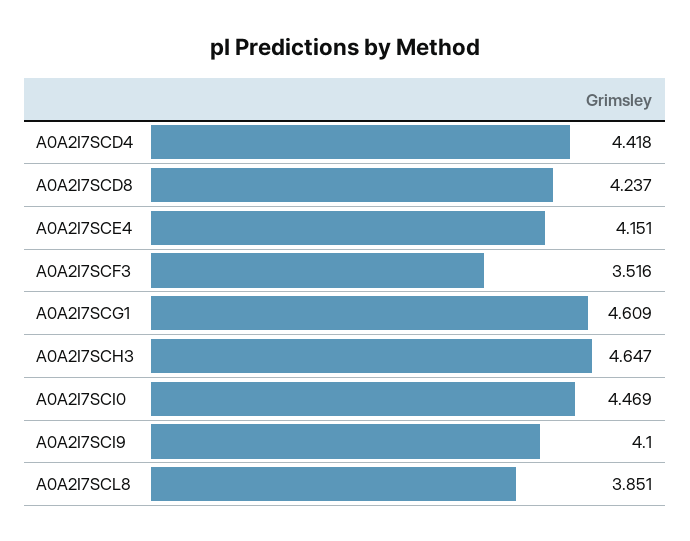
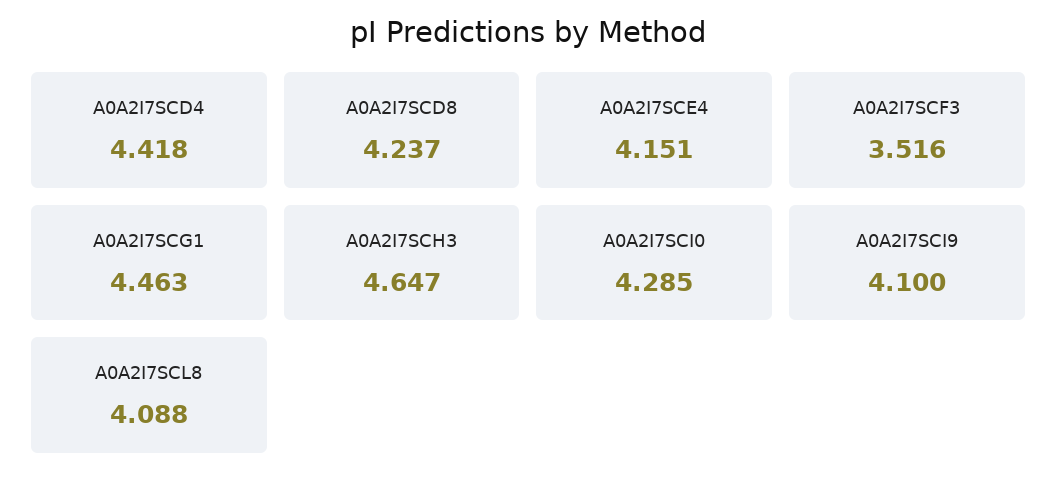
  {
    "A0A2I7SCD4": 4.418,
    "A0A2I7SCD8": 4.237,
    "A0A2I7SCE4": 4.151,
    "A0A2I7SCF3": 3.516,
-   "A0A2I7SCG1": 4.609,
+   "A0A2I7SCG1": 4.463,
    "A0A2I7SCH3": 4.647,
-   "A0A2I7SCI0": 4.469,
+   "A0A2I7SCI0": 4.285,
    "A0A2I7SCI9": 4.1,
-   "A0A2I7SCL8": 3.851
+   "A0A2I7SCL8": 4.088
  }

